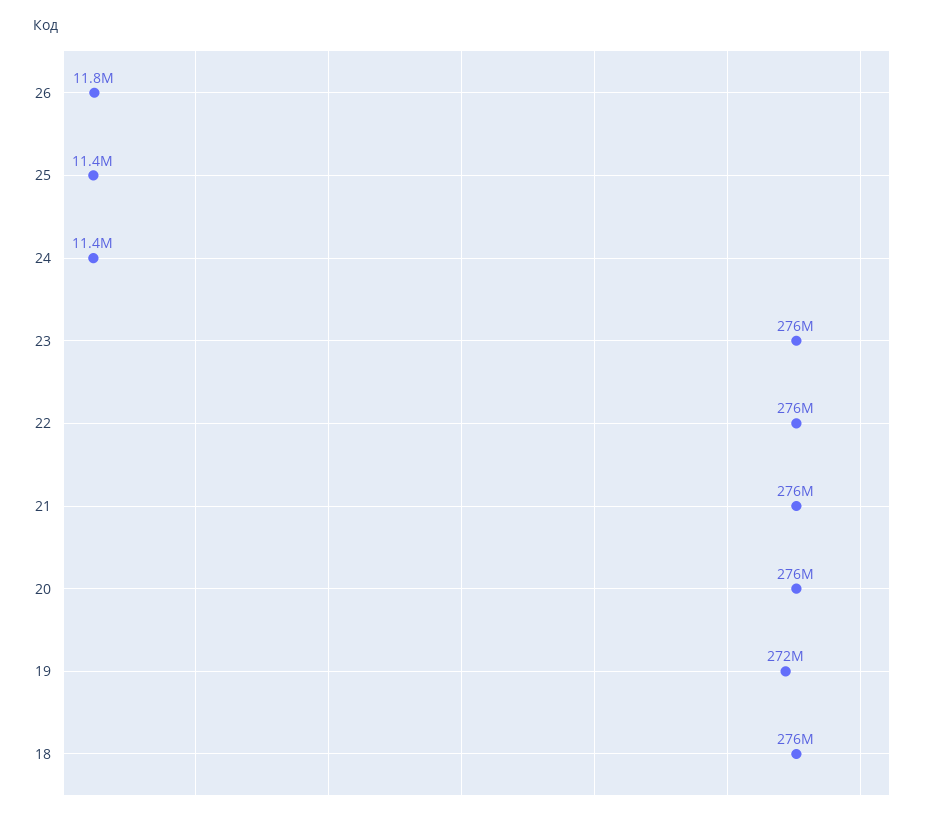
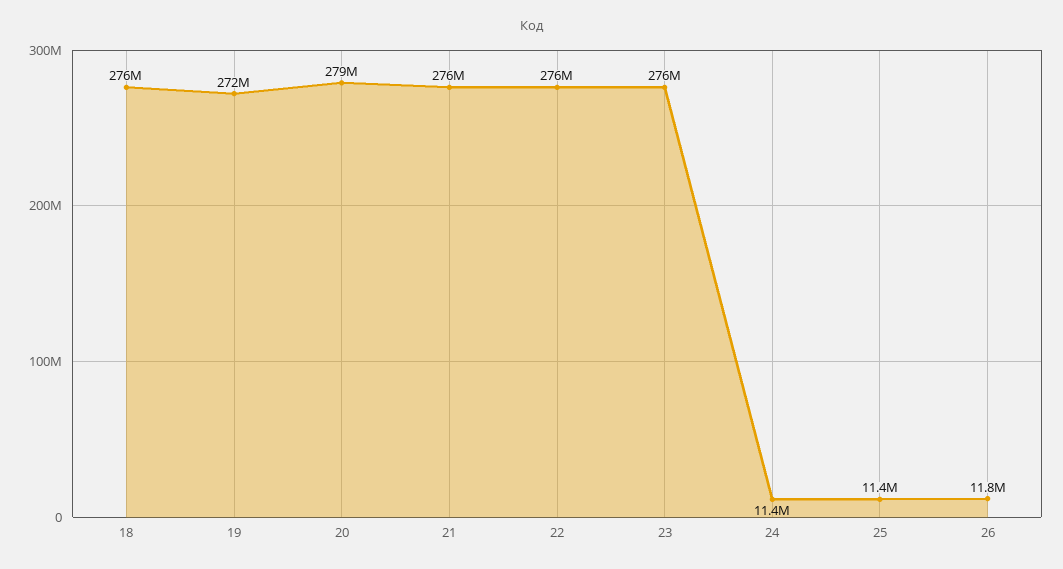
  {
    "26": 11800000,
    "25": 11400000,
    "24": 11400000,
    "23": 276000000,
    "22": 276000000,
    "21": 276000000,
-   "20": 276000000,
+   "20": 279000000,
    "19": 272000000,
    "18": 276000000
  }

